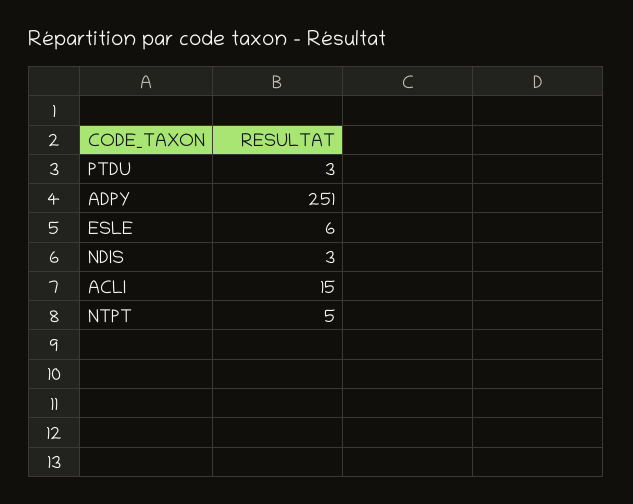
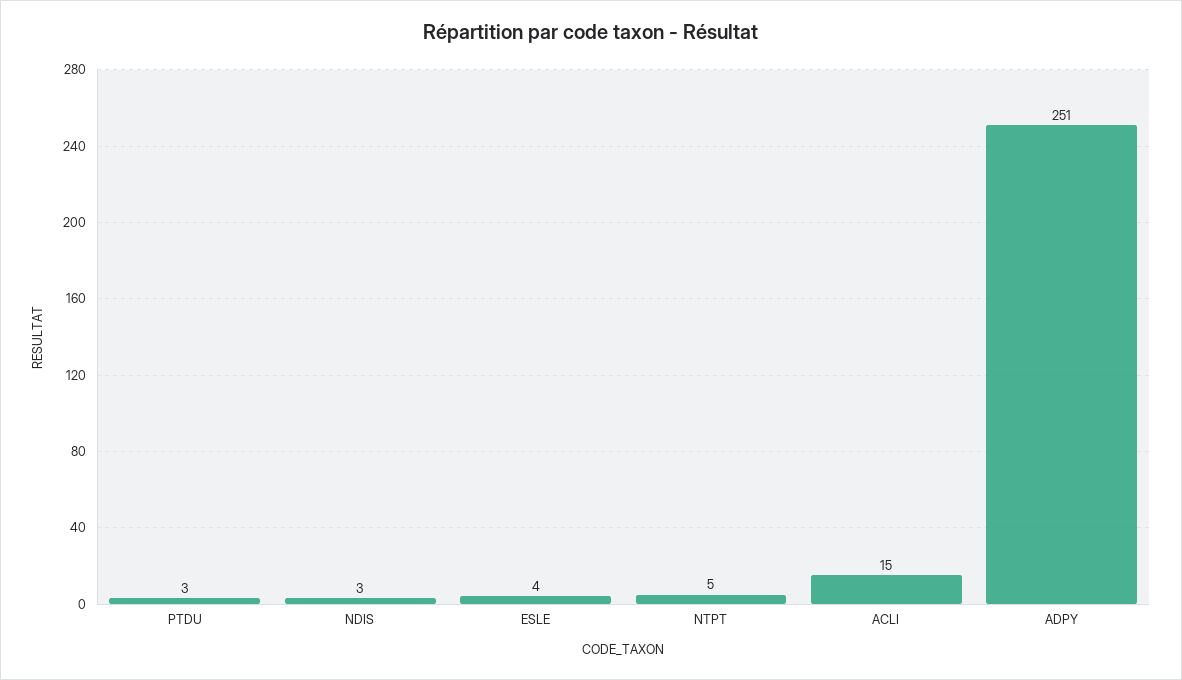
  {
    "PTDU": 3,
    "ADPY": 251,
-   "ESLE": 6,
+   "ESLE": 4,
    "NDIS": 3,
    "ACLI": 15,
    "NTPT": 5
  }

